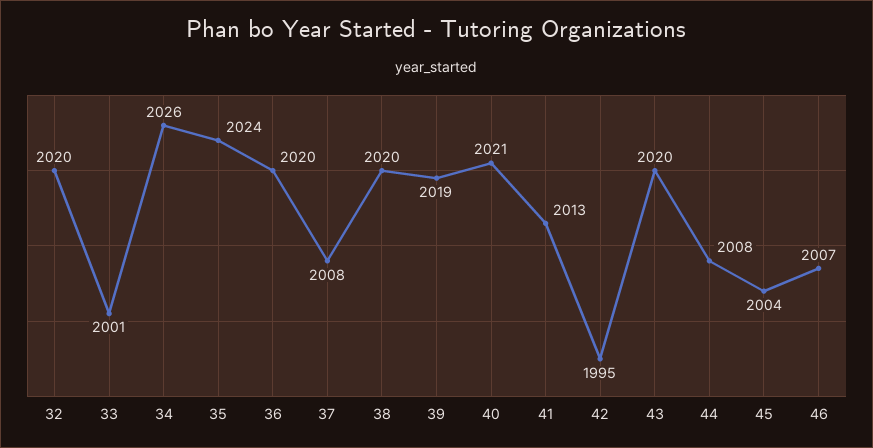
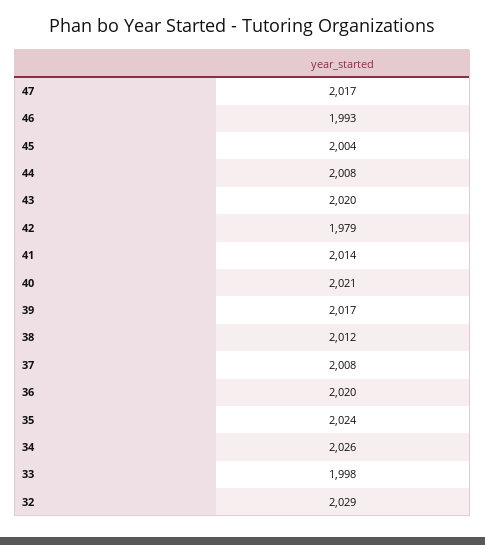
  {
-   "32": 2020,
+   "32": 2029,
-   "33": 2001,
+   "33": 1998,
    "34": 2026,
    "35": 2024,
    "36": 2020,
    "37": 2008,
-   "38": 2020,
+   "38": 2012,
-   "39": 2019,
+   "39": 2017,
    "40": 2021,
-   "41": 2013,
+   "41": 2014,
-   "42": 1995,
+   "42": 1979,
    "43": 2020,
    "44": 2008,
    "45": 2004,
-   "46": 2007
+   "46": 1993,
+   "47": 2017
  }

